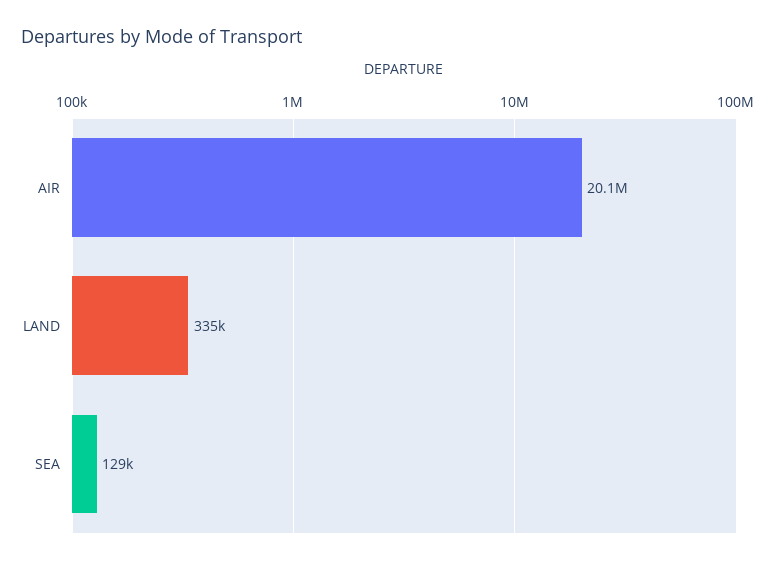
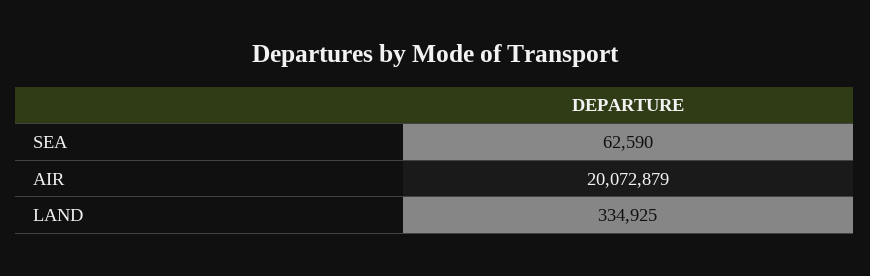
  {
    "AIR": 20072879,
    "LAND": 334925,
-   "SEA": 129000
+   "SEA": 62590
  }

